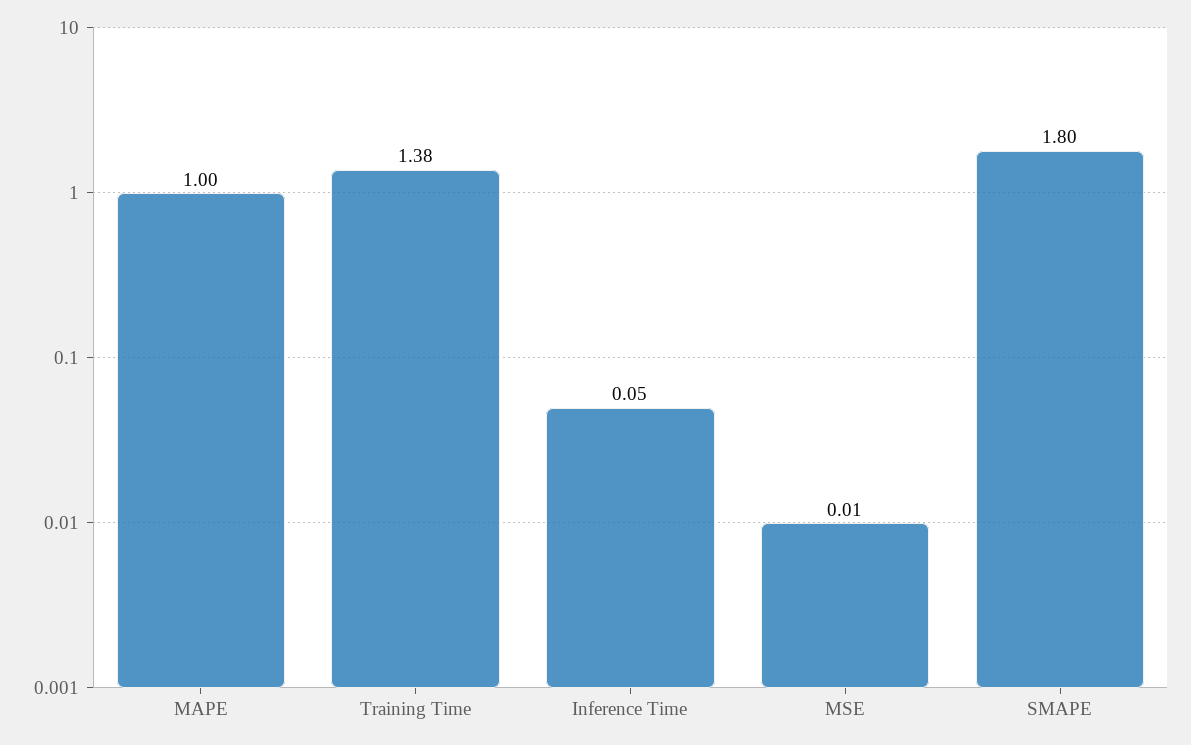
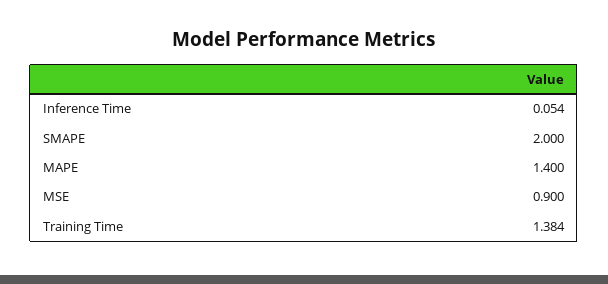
  {
-   "MAPE": 1,
+   "MAPE": 1.4,
    "Training Time": 1.384,
    "Inference Time": 0.054,
-   "MSE": 0.01,
+   "MSE": 0.9,
-   "SMAPE": 1.8
+   "SMAPE": 2
  }

